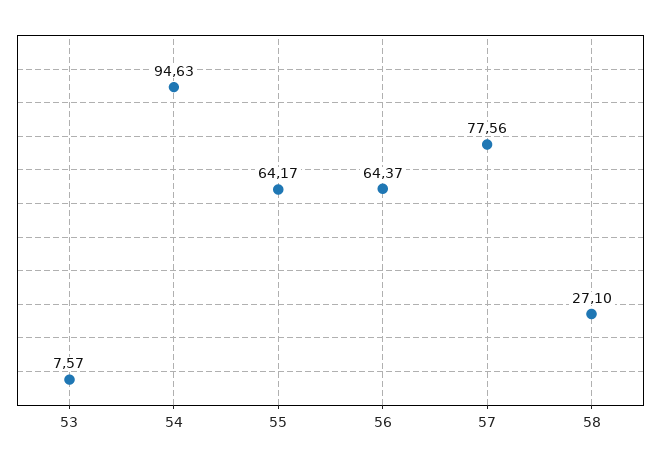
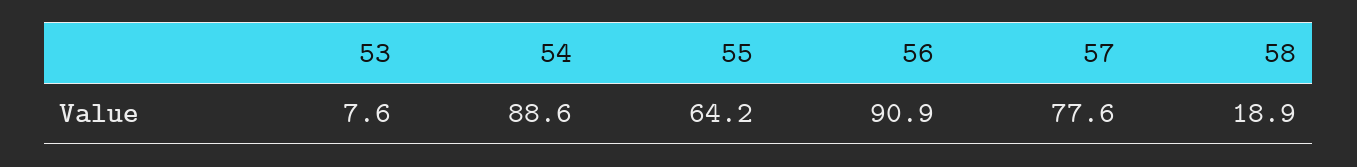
  {
    "53": 7.57,
-   "54": 94.63,
+   "54": 88.6,
    "55": 64.17,
-   "56": 64.37,
+   "56": 90.9,
    "57": 77.56,
-   "58": 27.1
+   "58": 18.9
  }

